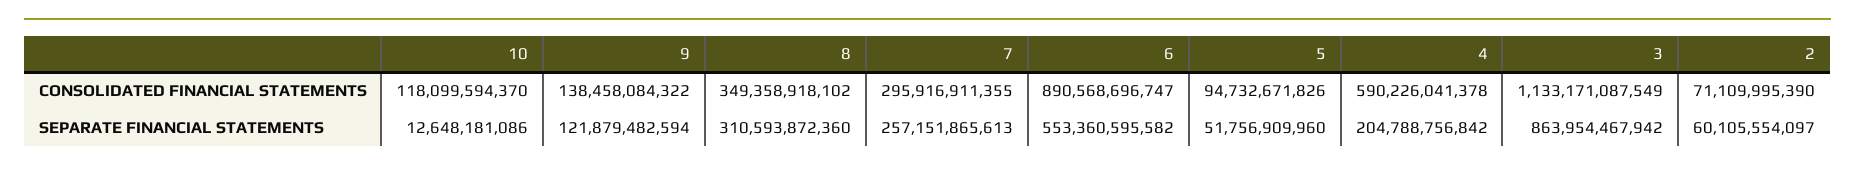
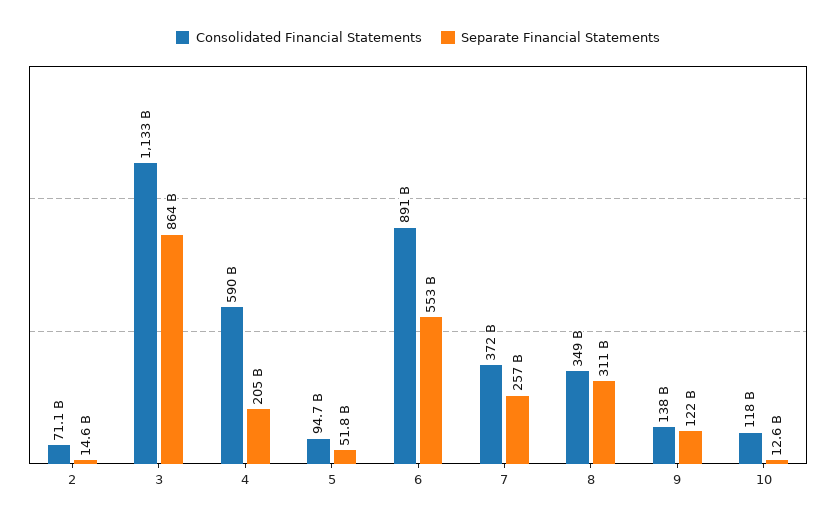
  {
    "CONSOLIDATED FINANCIAL STATEMENTS": {
      "10": 118099594370,
      "9": 138458084322,
      "8": 349358918102,
-     "7": 295916911355,
+     "7": 372000000000,
      "6": 890568696747,
      "5": 94732671826,
      "4": 590226041378,
      "3": 1133171087549,
      "2": 71109995390
    },
    "SEPARATE FINANCIAL STATEMENTS": {
      "10": 12648181086,
      "9": 121879482594,
      "8": 310593872360,
      "7": 257151865613,
      "6": 553360595582,
      "5": 51756909960,
      "4": 204788756842,
      "3": 863954467942,
-     "2": 60105554097
+     "2": 14600000000
    }
  }

